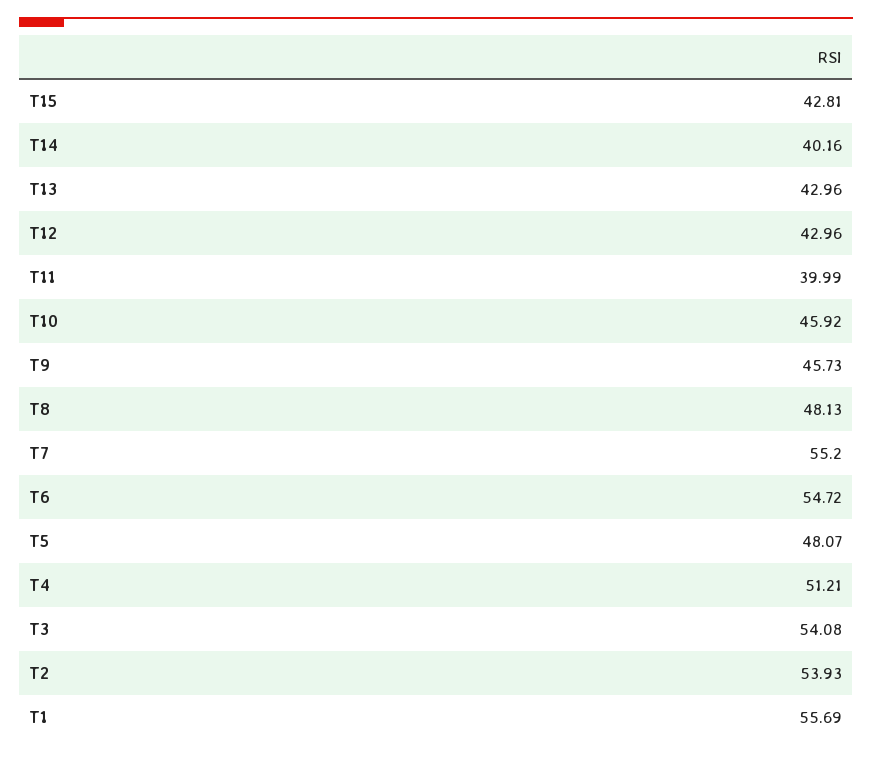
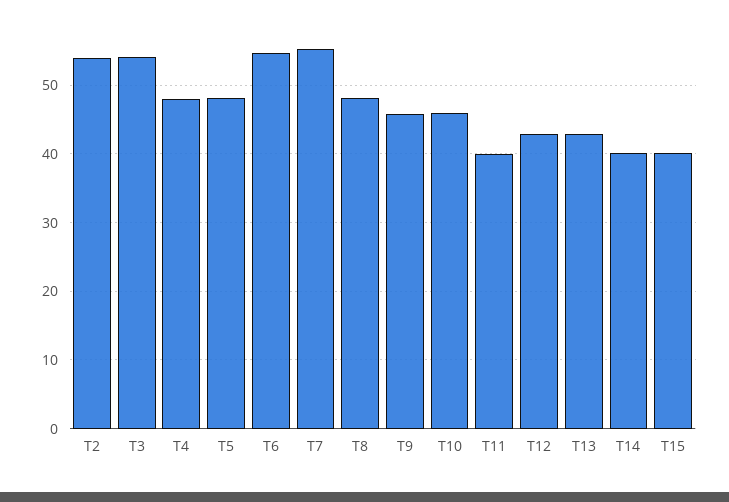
  {
-   "T15": 42.81,
+   "T15": 40,
    "T14": 40.16,
    "T13": 42.96,
    "T12": 42.96,
    "T11": 39.99,
    "T10": 45.92,
    "T9": 45.73,
    "T8": 48.13,
    "T7": 55.2,
    "T6": 54.72,
    "T5": 48.07,
-   "T4": 51.21,
+   "T4": 48,
    "T3": 54.08,
-   "T2": 53.93,
+   "T2": 53.93
-   "T1": 55.69
  }

